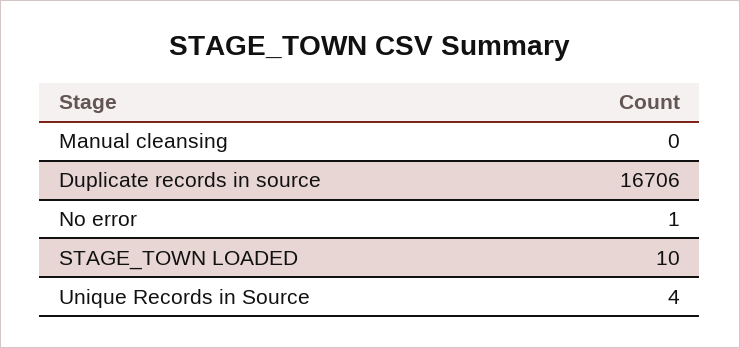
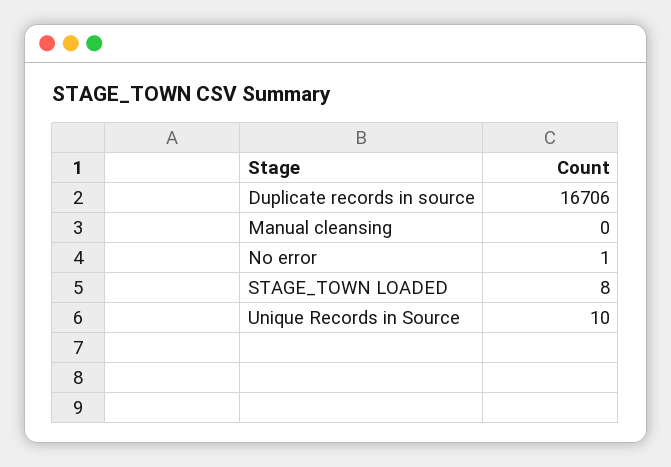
  {
    "Manual cleansing": 0,
    "Duplicate records in source": 16706,
    "No error": 1,
-   "STAGE_TOWN LOADED": 10,
+   "STAGE_TOWN LOADED": 8,
-   "Unique Records in Source": 4
+   "Unique Records in Source": 10
  }

